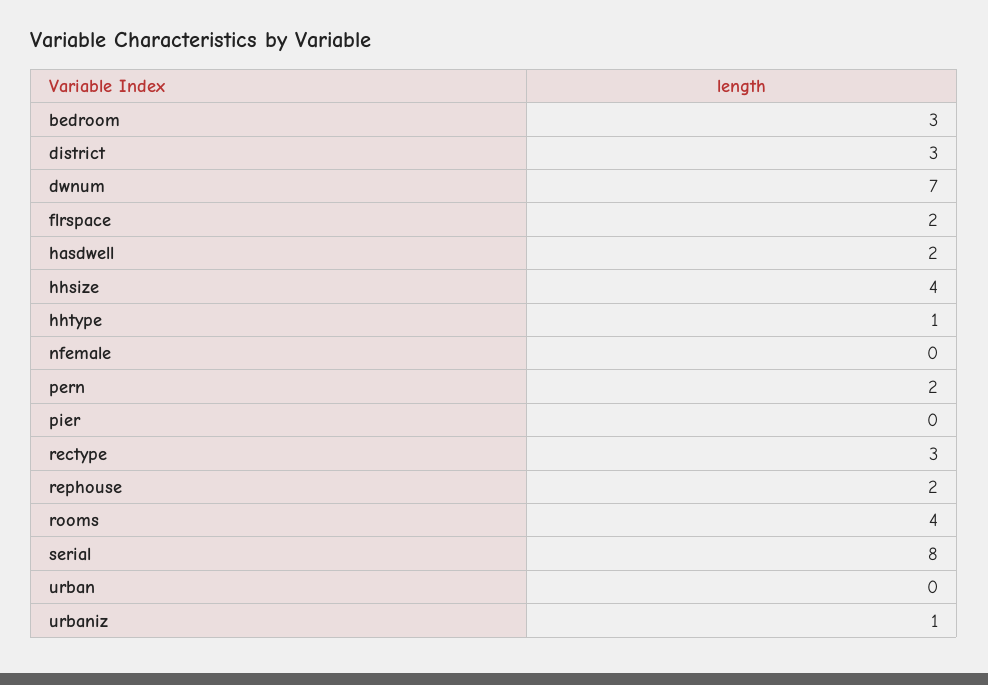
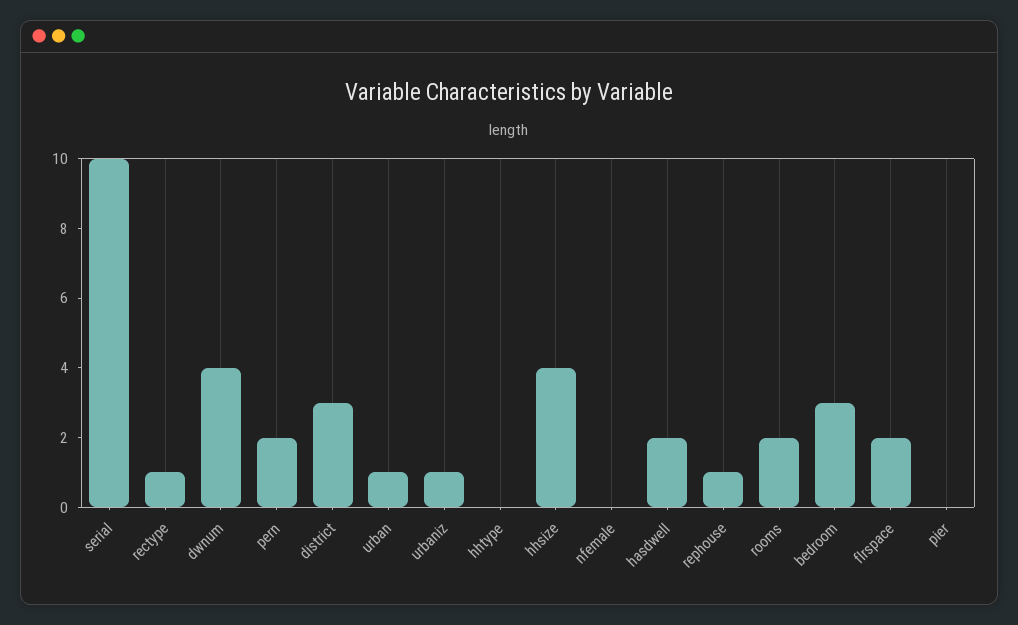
  {
    "bedroom": 3,
    "district": 3,
-   "dwnum": 7,
+   "dwnum": 4,
    "flrspace": 2,
    "hasdwell": 2,
    "hhsize": 4,
-   "hhtype": 1,
+   "hhtype": 0,
    "nfemale": 0,
    "pern": 2,
    "pier": 0,
-   "rectype": 3,
+   "rectype": 1,
-   "rephouse": 2,
+   "rephouse": 1,
-   "rooms": 4,
+   "rooms": 2,
-   "serial": 8,
+   "serial": 10,
-   "urban": 0,
+   "urban": 1,
    "urbaniz": 1
  }

